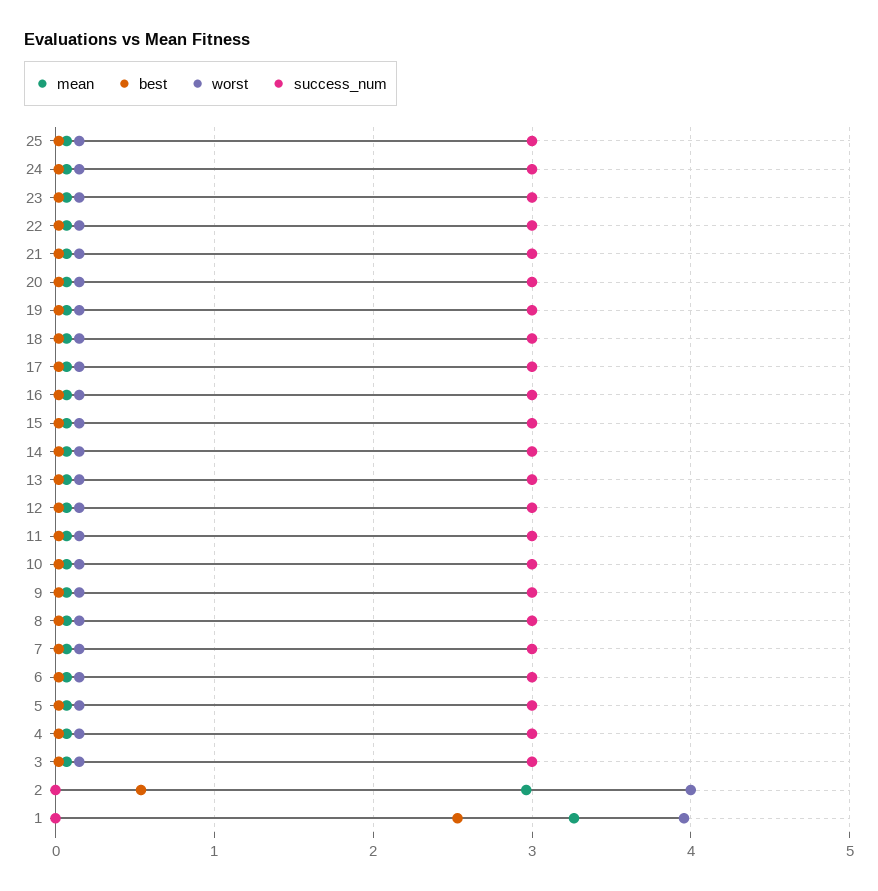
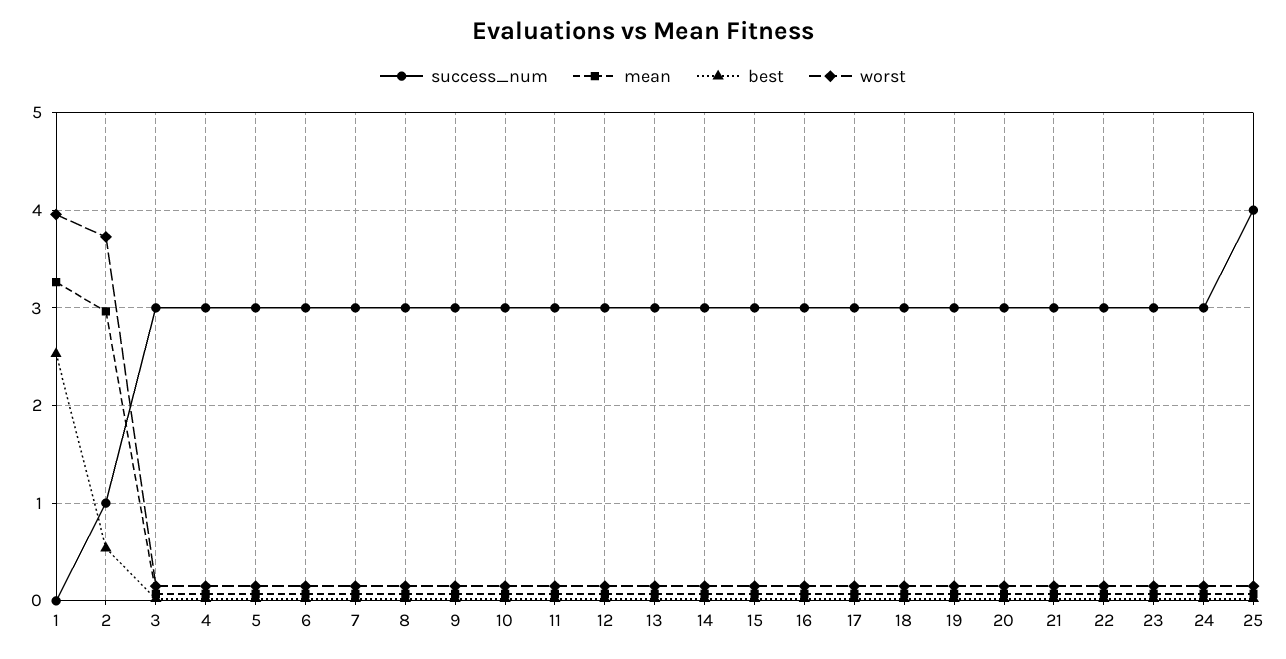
  {
    "mean": {
      "25": 0.1,
      "24": 0.1,
      "23": 0.1,
      "22": 0.1,
      "21": 0.1,
      "20": 0.1,
      "19": 0.1,
      "18": 0.1,
      "17": 0.1,
      "16": 0.1,
      "15": 0.1,
      "14": 0.1,
      "13": 0.1,
      "12": 0.1,
      "11": 0.1,
      "10": 0.1,
      "9": 0.1,
      "8": 0.1,
      "7": 0.1,
      "6": 0.1,
      "5": 0.1,
      "4": 0.1,
      "3": 0.1,
      "2": 3,
      "1": 3.3
    },
    "best": {
      "25": 0,
      "24": 0,
      "23": 0,
      "22": 0,
      "21": 0,
      "20": 0,
      "19": 0,
      "18": 0,
      "17": 0,
      "16": 0,
      "15": 0,
      "14": 0,
      "13": 0,
      "12": 0,
      "11": 0,
      "10": 0,
      "9": 0,
      "8": 0,
      "7": 0,
      "6": 0,
      "5": 0,
      "4": 0,
      "3": 0,
      "2": 0.5,
      "1": 2.5
    },
    "worst": {
      "25": 0.1,
      "24": 0.1,
      "23": 0.1,
      "22": 0.1,
      "21": 0.1,
      "20": 0.1,
      "19": 0.1,
      "18": 0.1,
      "17": 0.1,
      "16": 0.1,
      "15": 0.1,
      "14": 0.1,
      "13": 0.1,
      "12": 0.1,
      "11": 0.1,
      "10": 0.1,
      "9": 0.1,
      "8": 0.1,
      "7": 0.1,
      "6": 0.1,
      "5": 0.1,
      "4": 0.1,
      "3": 0.1,
-     "2": 4,
+     "2": 3.7,
      "1": 4
    },
    "success_num": {
-     "25": 3,
+     "25": 4,
      "24": 3,
      "23": 3,
      "22": 3,
      "21": 3,
      "20": 3,
      "19": 3,
      "18": 3,
      "17": 3,
      "16": 3,
      "15": 3,
      "14": 3,
      "13": 3,
      "12": 3,
      "11": 3,
      "10": 3,
      "9": 3,
      "8": 3,
      "7": 3,
      "6": 3,
      "5": 3,
      "4": 3,
      "3": 3,
-     "2": 0,
+     "2": 1,
      "1": 0
    }
  }

